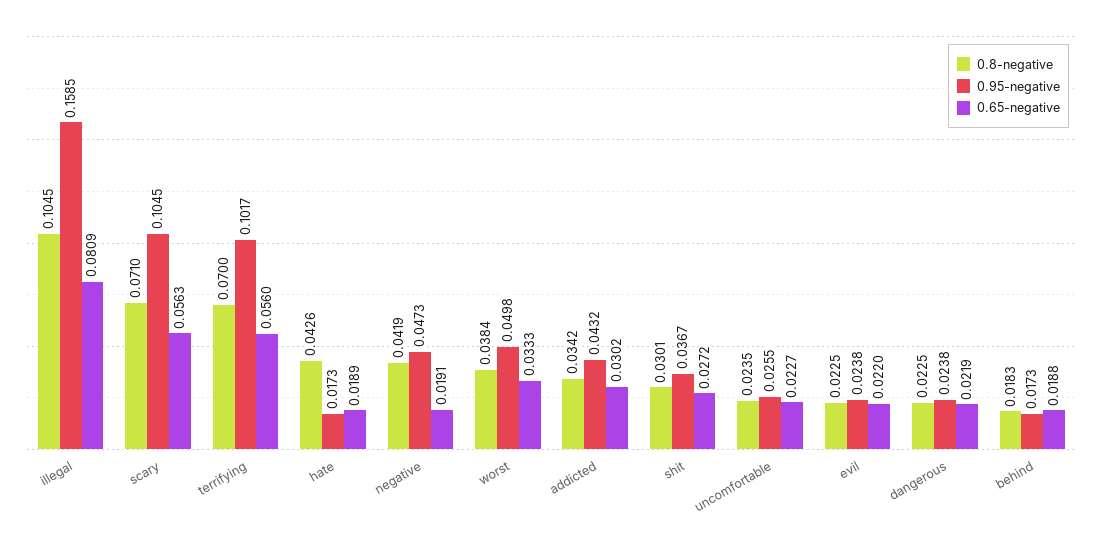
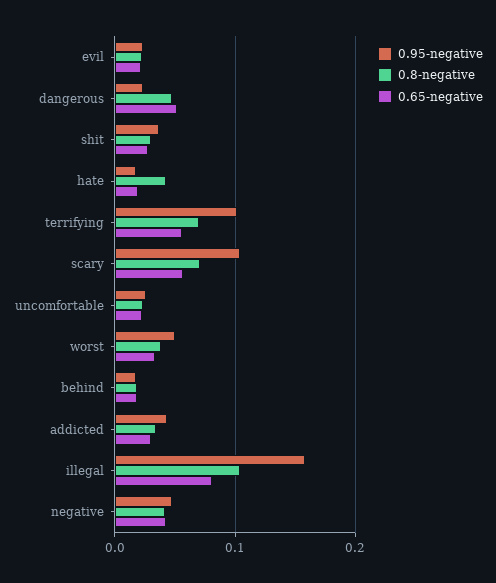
  {
    "0.8-negative": {
      "illegal": 0.1045,
      "scary": 0.071,
      "terrifying": 0.07,
      "hate": 0.0426,
      "negative": 0.0419,
      "worst": 0.0384,
      "addicted": 0.0342,
      "shit": 0.0301,
      "uncomfortable": 0.0235,
      "evil": 0.0225,
-     "dangerous": 0.0225,
+     "dangerous": 0.05,
      "behind": 0.0183
    },
    "0.95-negative": {
      "illegal": 0.1585,
      "scary": 0.1045,
      "terrifying": 0.1017,
      "hate": 0.0173,
      "negative": 0.0473,
      "worst": 0.0498,
      "addicted": 0.0432,
      "shit": 0.0367,
      "uncomfortable": 0.0255,
      "evil": 0.0238,
      "dangerous": 0.0238,
      "behind": 0.0173
    },
    "0.65-negative": {
      "illegal": 0.0809,
      "scary": 0.0563,
      "terrifying": 0.056,
      "hate": 0.0189,
-     "negative": 0.0191,
+     "negative": 0.04,
      "worst": 0.0333,
      "addicted": 0.0302,
      "shit": 0.0272,
      "uncomfortable": 0.0227,
      "evil": 0.022,
-     "dangerous": 0.0219,
+     "dangerous": 0.05,
      "behind": 0.0188
    }
  }

